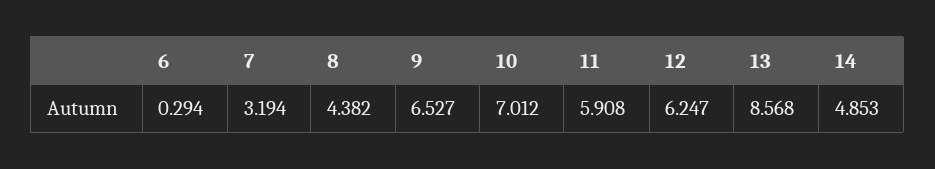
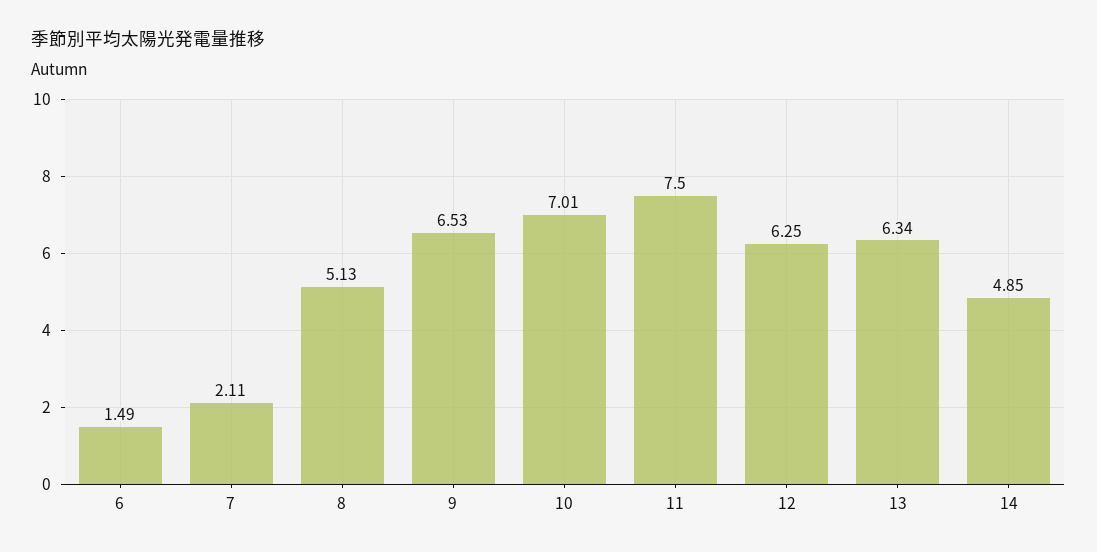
  {
-   "6": 0.294,
+   "6": 1.49,
-   "7": 3.194,
+   "7": 2.11,
-   "8": 4.382,
+   "8": 5.13,
    "9": 6.527,
    "10": 7.012,
-   "11": 5.908,
+   "11": 7.5,
    "12": 6.247,
-   "13": 8.568,
+   "13": 6.34,
    "14": 4.853
  }

